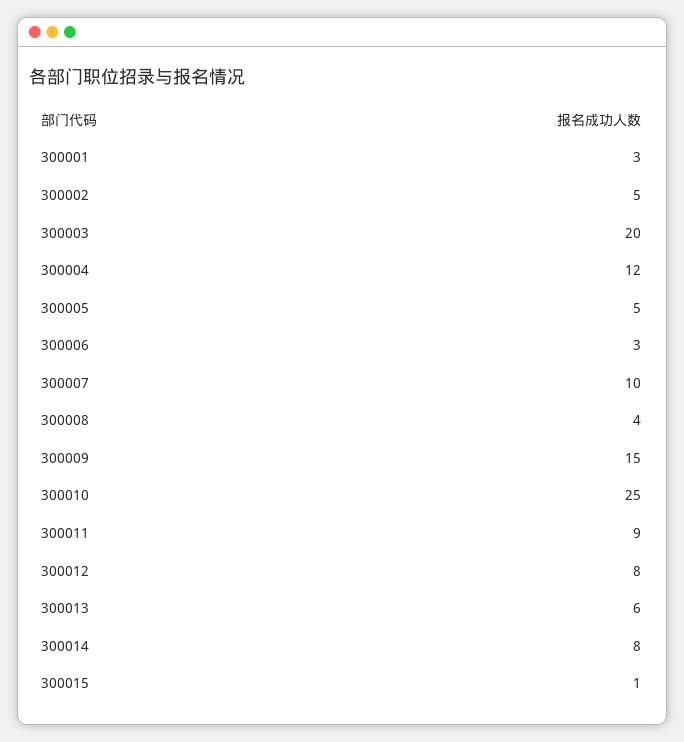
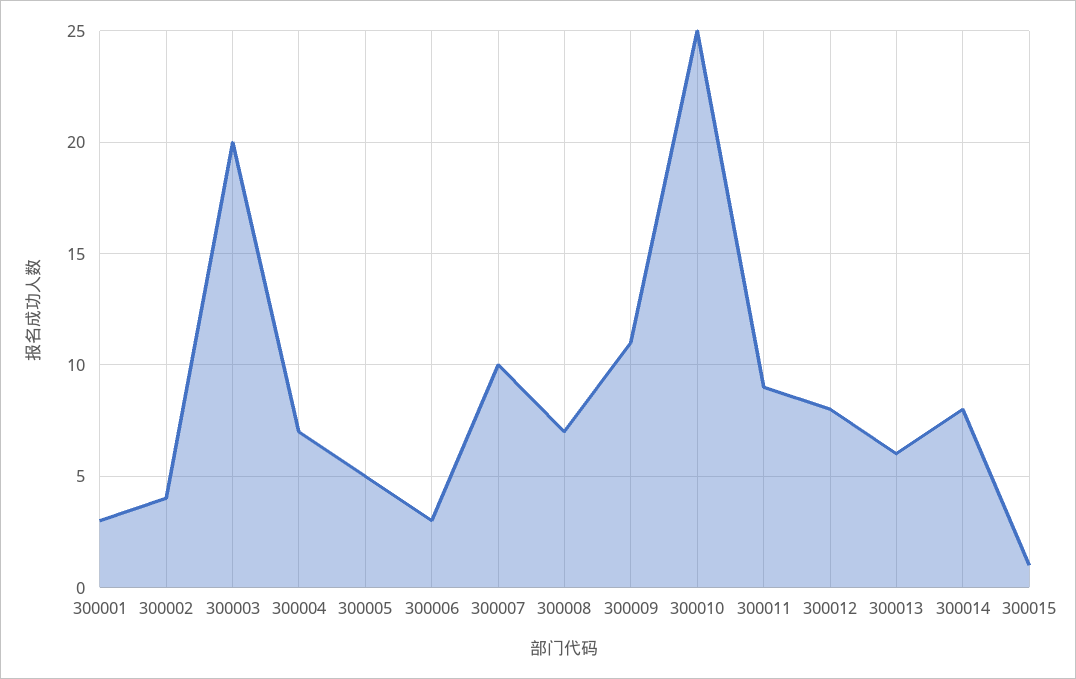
  {
    "300001": 3,
-   "300002": 5,
+   "300002": 4,
    "300003": 20,
-   "300004": 12,
+   "300004": 7,
    "300005": 5,
    "300006": 3,
    "300007": 10,
-   "300008": 4,
+   "300008": 7,
-   "300009": 15,
+   "300009": 11,
    "300010": 25,
    "300011": 9,
    "300012": 8,
    "300013": 6,
    "300014": 8,
    "300015": 1
  }

